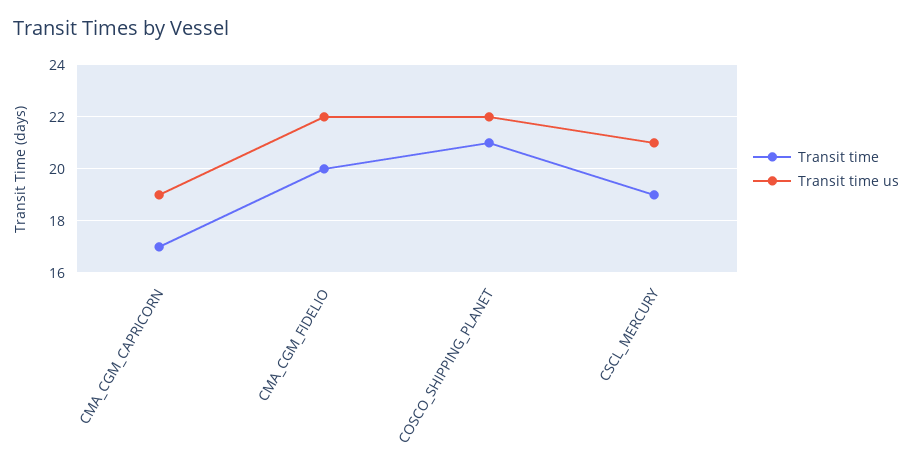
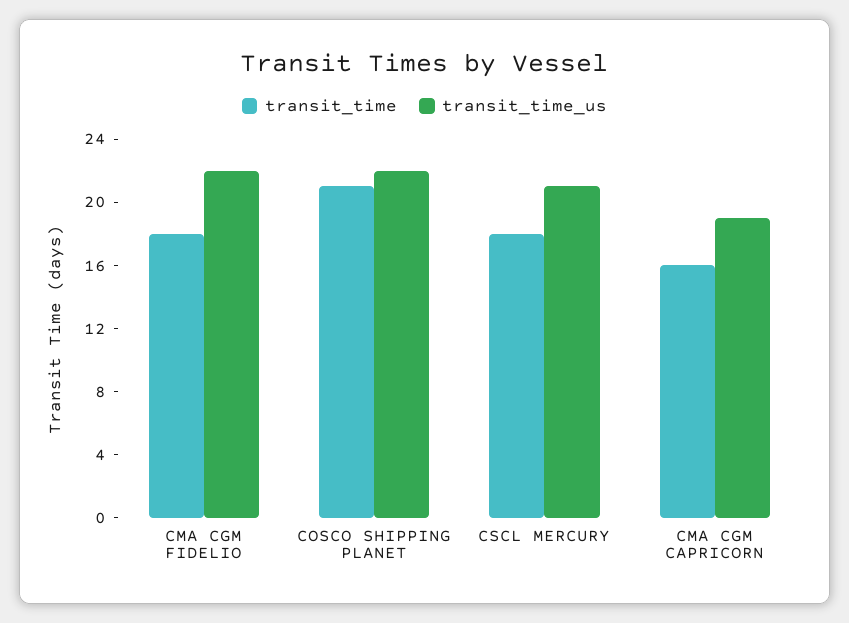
  {
    "Transit time": {
-     "CMA_CGM_CAPRICORN": 17,
+     "CMA_CGM_CAPRICORN": 16,
-     "CMA_CGM_FIDELIO": 20,
+     "CMA_CGM_FIDELIO": 18,
      "COSCO_SHIPPING_PLANET": 21,
-     "CSCL_MERCURY": 19
+     "CSCL_MERCURY": 18
    },
    "Transit time us": {
      "CMA_CGM_CAPRICORN": 19,
      "CMA_CGM_FIDELIO": 22,
      "COSCO_SHIPPING_PLANET": 22,
      "CSCL_MERCURY": 21
    }
  }

